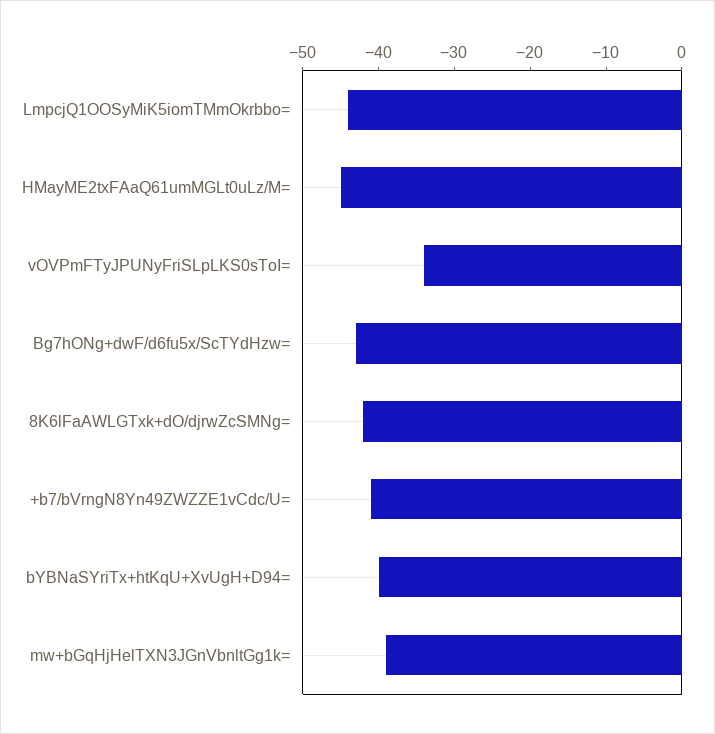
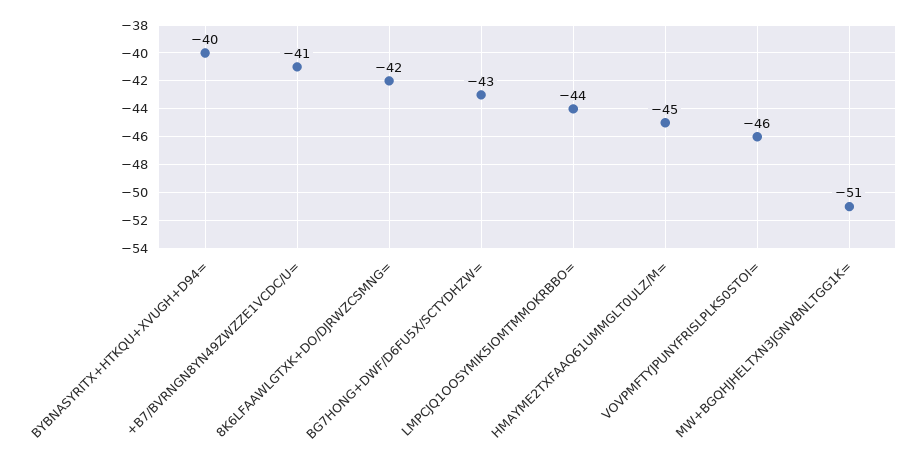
  {
    "LmpcjQ1OOSyMiK5iomTMmOkrbbo=": -44,
    "HMayME2txFAaQ61umMGLt0uLz/M=": -45,
-   "vOVPmFTyJPUNyFriSLpLKS0sToI=": -35,
+   "vOVPmFTyJPUNyFriSLpLKS0sToI=": -46,
    "Bg7hONg+dwF/d6fu5x/ScTYdHzw=": -43,
    "8K6lFaAWLGTxk+dO/djrwZcSMNg=": -42,
    "+b7/bVrngN8Yn49ZWZZE1vCdc/U=": -41,
    "bYBNaSYriTx+htKqU+XvUgH+D94=": -40,
-   "mw+bGqHjHelTXN3JGnVbnltGg1k=": -40
+   "mw+bGqHjHelTXN3JGnVbnltGg1k=": -51
  }

